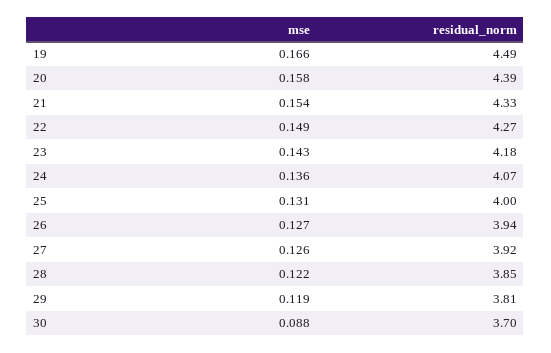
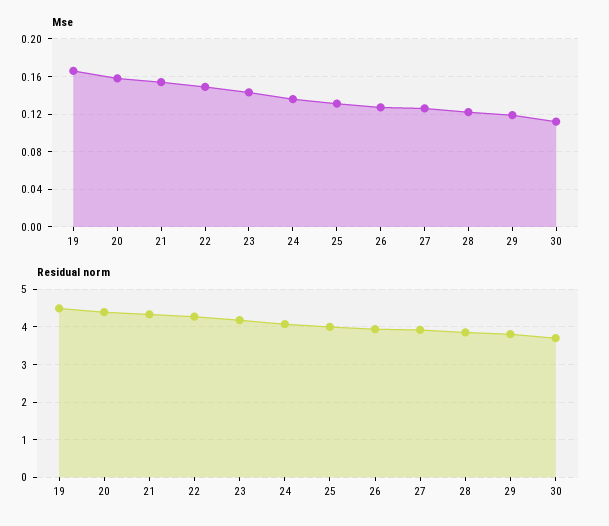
  {
    "mse": {
      "19": 0.166,
      "20": 0.158,
      "21": 0.154,
      "22": 0.149,
      "23": 0.143,
      "24": 0.136,
      "25": 0.131,
      "26": 0.127,
      "27": 0.126,
      "28": 0.122,
      "29": 0.119,
-     "30": 0.088
+     "30": 0.11
    },
    "residual_norm": {
      "19": 4.49,
      "20": 4.39,
      "21": 4.33,
      "22": 4.27,
      "23": 4.18,
      "24": 4.07,
      "25": 4,
      "26": 3.94,
      "27": 3.92,
      "28": 3.85,
      "29": 3.81,
      "30": 3.7
    }
  }

